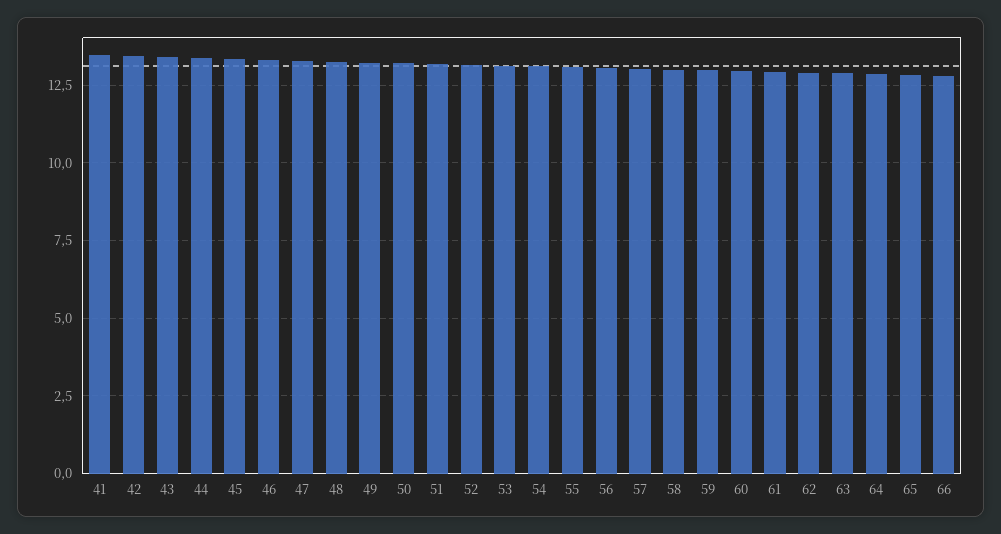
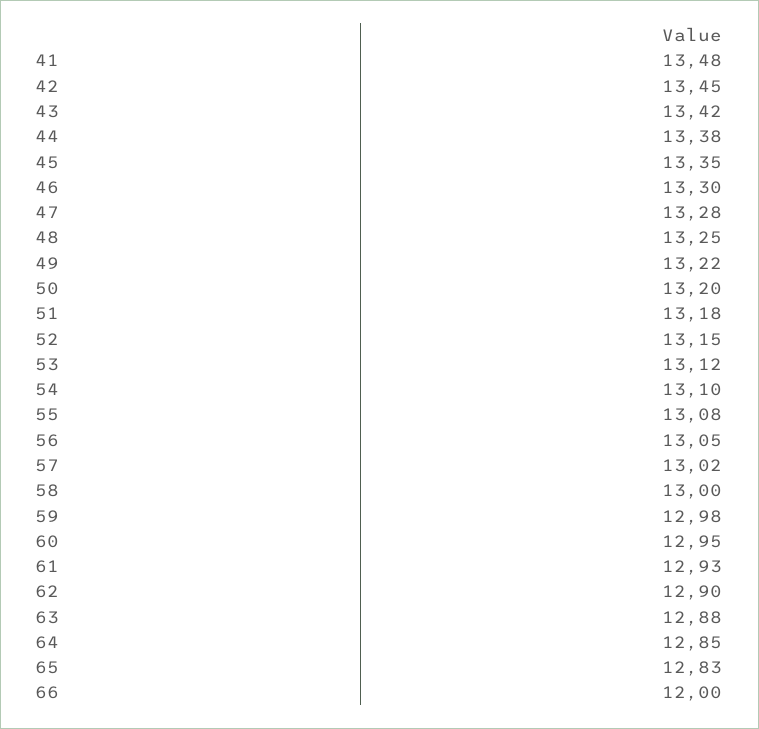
  {
    "41": 13.48,
    "42": 13.45,
    "43": 13.42,
    "44": 13.38,
    "45": 13.35,
    "46": 13.3,
    "47": 13.28,
    "48": 13.25,
    "49": 13.22,
    "50": 13.2,
    "51": 13.18,
    "52": 13.15,
    "53": 13.12,
    "54": 13.1,
    "55": 13.08,
    "56": 13.05,
    "57": 13.02,
    "58": 13,
    "59": 12.98,
    "60": 12.95,
    "61": 12.93,
    "62": 12.9,
    "63": 12.88,
    "64": 12.85,
    "65": 12.83,
-   "66": 12.75
+   "66": 12
  }

